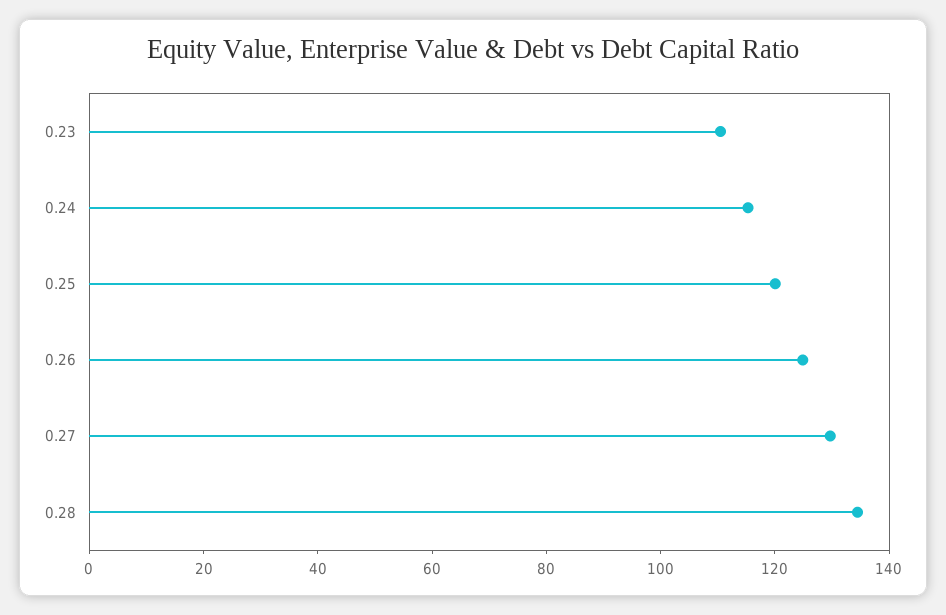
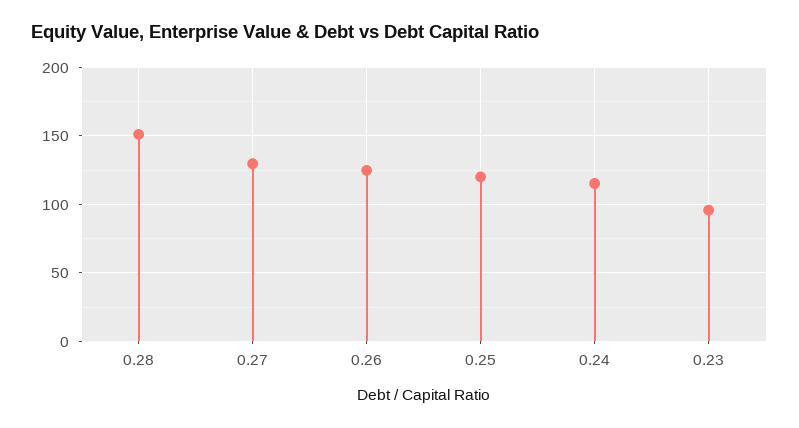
  {
-   "0.23": 110,
+   "0.23": 95,
    "0.24": 115,
    "0.25": 120,
    "0.26": 125,
    "0.27": 130,
-   "0.28": 135
+   "0.28": 150
  }

